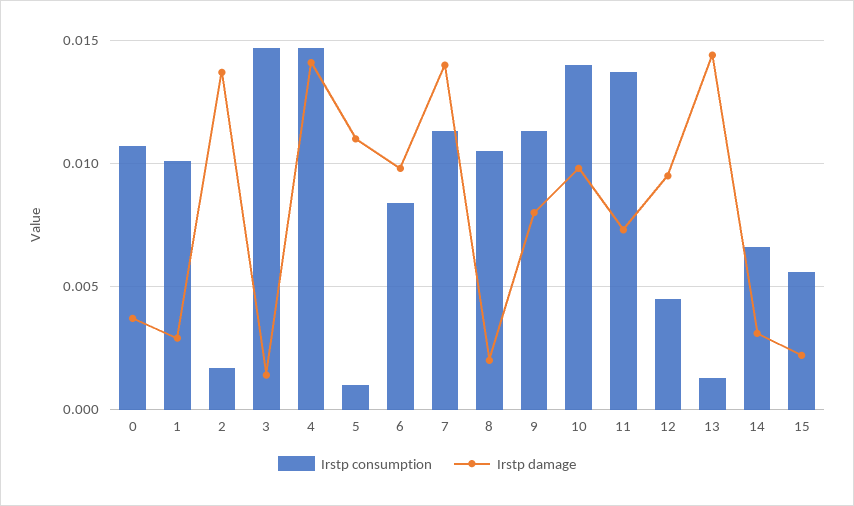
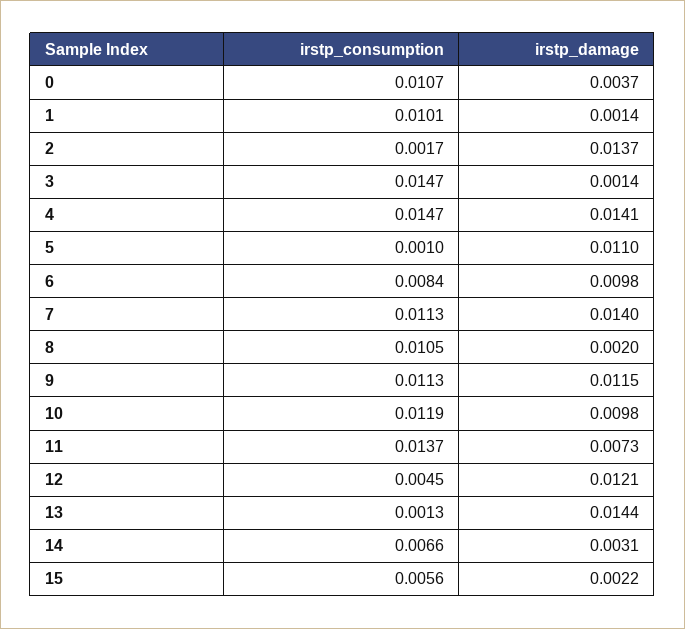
  {
    "Irstp consumption": {
      "0": 0.0107,
      "1": 0.0101,
      "2": 0.0017,
      "3": 0.0147,
      "4": 0.0147,
      "5": 0.001,
      "6": 0.0084,
      "7": 0.0113,
      "8": 0.0105,
      "9": 0.0113,
-     "10": 0.014,
+     "10": 0.0119,
      "11": 0.0137,
      "12": 0.0045,
      "13": 0.0013,
      "14": 0.0066,
      "15": 0.0056
    },
    "Irstp damage": {
      "0": 0.0037,
-     "1": 0.003,
+     "1": 0.0014,
      "2": 0.0137,
      "3": 0.0014,
      "4": 0.0141,
      "5": 0.011,
      "6": 0.0098,
      "7": 0.014,
      "8": 0.002,
-     "9": 0.008,
+     "9": 0.0115,
      "10": 0.0098,
      "11": 0.0073,
-     "12": 0.0095,
+     "12": 0.0121,
      "13": 0.0144,
      "14": 0.0031,
      "15": 0.0022
    }
  }

